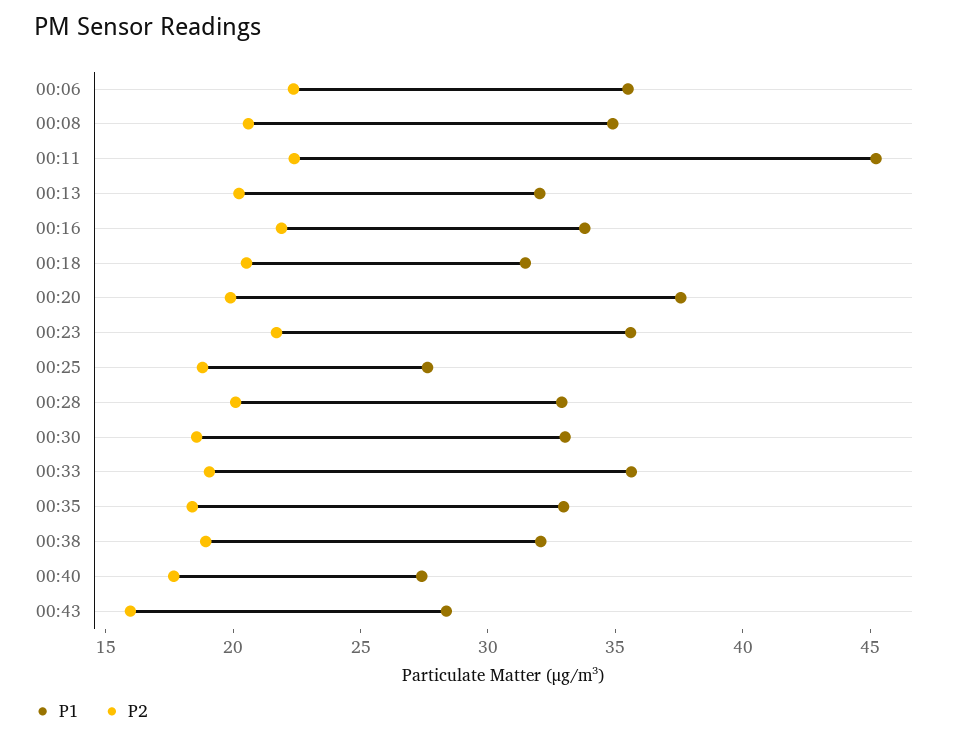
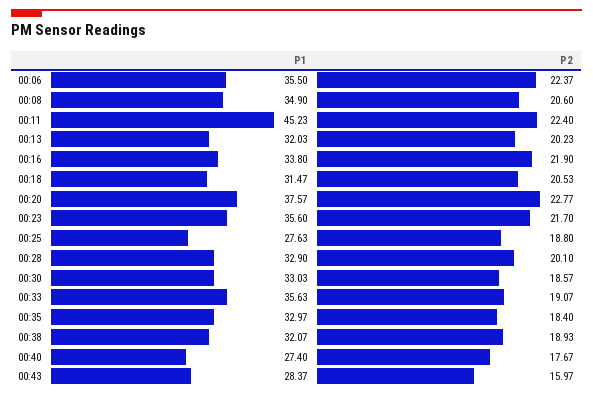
  {
    "P1": {
      "00:06": 35.5,
      "00:08": 34.9,
      "00:11": 45.23,
      "00:13": 32.03,
      "00:16": 33.8,
      "00:18": 31.47,
      "00:20": 37.57,
      "00:23": 35.6,
      "00:25": 27.63,
      "00:28": 32.9,
      "00:30": 33.03,
      "00:33": 35.63,
      "00:35": 32.97,
      "00:38": 32.07,
      "00:40": 27.4,
      "00:43": 28.37
    },
    "P2": {
      "00:06": 22.37,
      "00:08": 20.6,
      "00:11": 22.4,
      "00:13": 20.23,
      "00:16": 21.9,
      "00:18": 20.53,
-     "00:20": 20,
+     "00:20": 22.77,
      "00:23": 21.7,
      "00:25": 18.8,
      "00:28": 20.1,
      "00:30": 18.57,
      "00:33": 19.07,
      "00:35": 18.4,
      "00:38": 18.93,
      "00:40": 17.67,
      "00:43": 15.97
    }
  }

